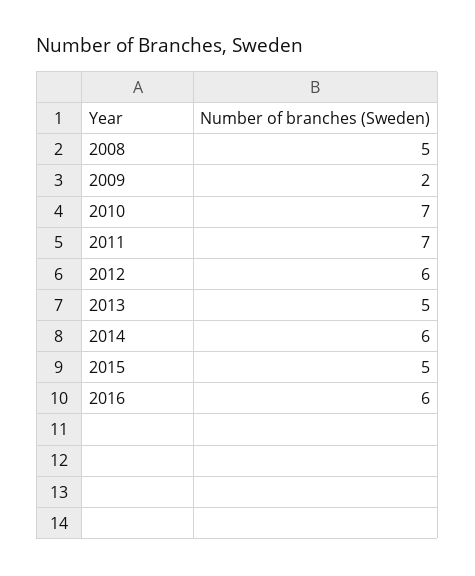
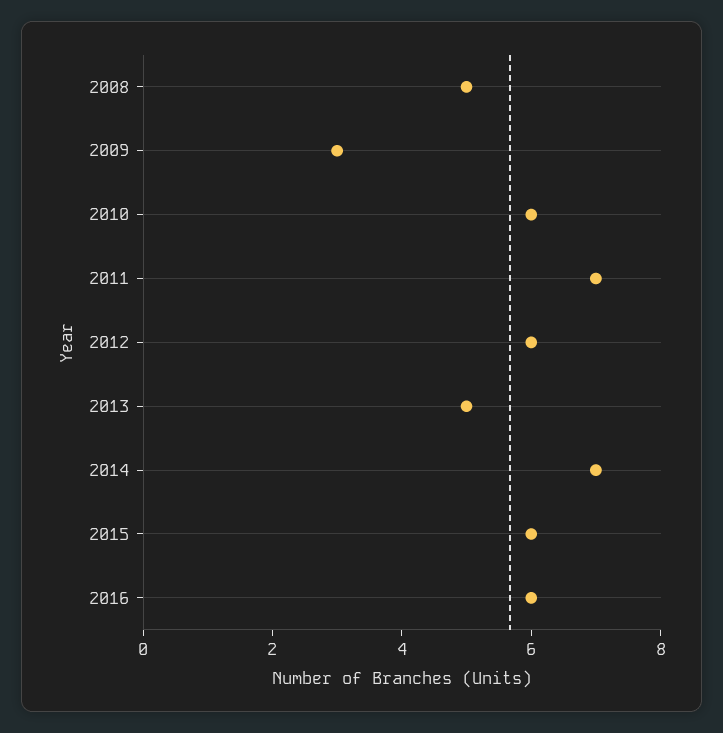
  {
    "2008": 5,
-   "2009": 2,
+   "2009": 3,
-   "2010": 7,
+   "2010": 6,
    "2011": 7,
    "2012": 6,
    "2013": 5,
-   "2014": 6,
+   "2014": 7,
-   "2015": 5,
+   "2015": 6,
    "2016": 6
  }

